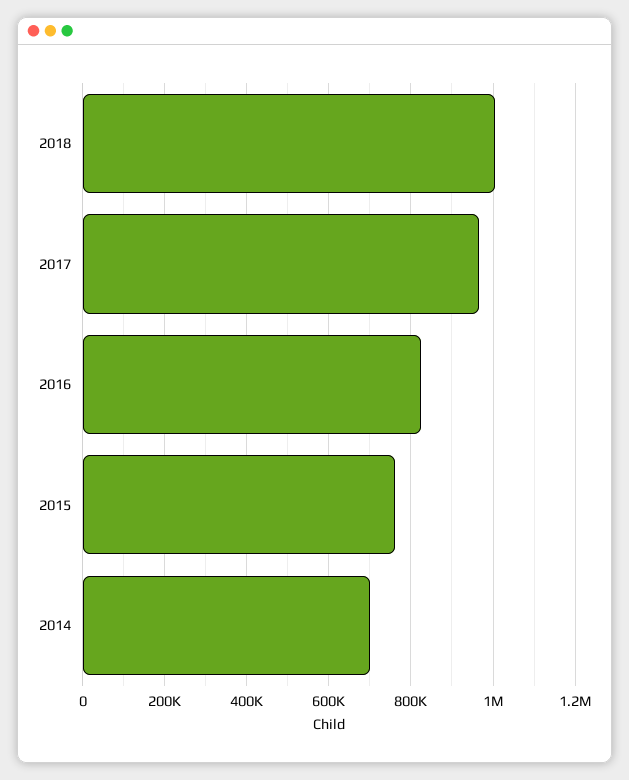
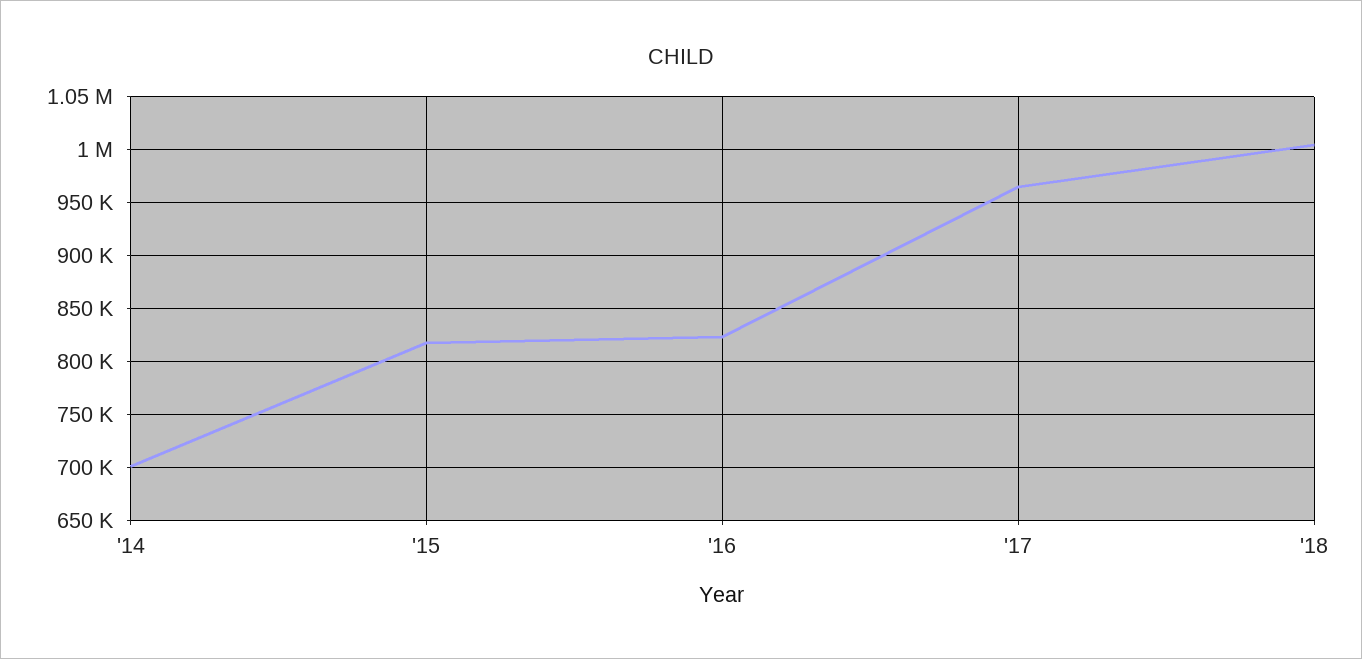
  {
    "2018": 1000000,
    "2017": 970000,
    "2016": 820000,
-   "2015": 760000,
+   "2015": 820000,
    "2014": 700000
  }

